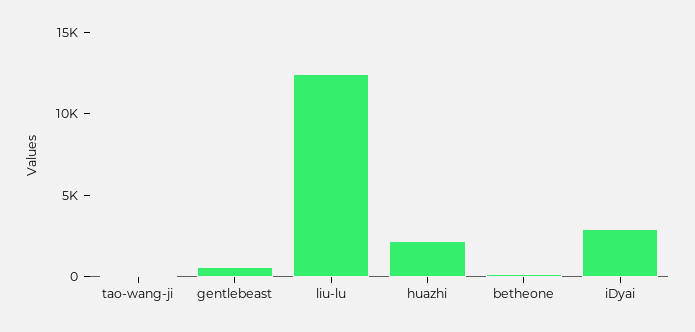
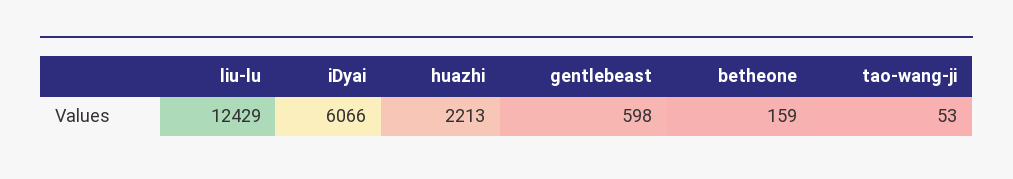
  {
    "tao-wang-ji": 53,
    "gentlebeast": 598,
    "liu-lu": 12429,
    "huazhi": 2213,
    "betheone": 159,
-   "iDyai": 3000
+   "iDyai": 6066
  }

